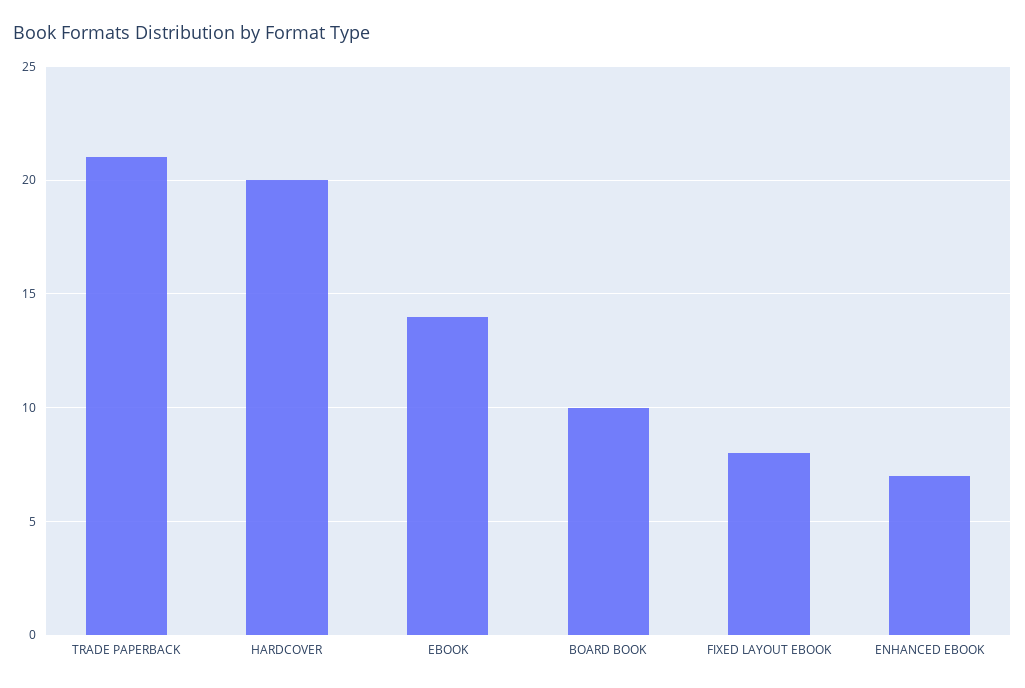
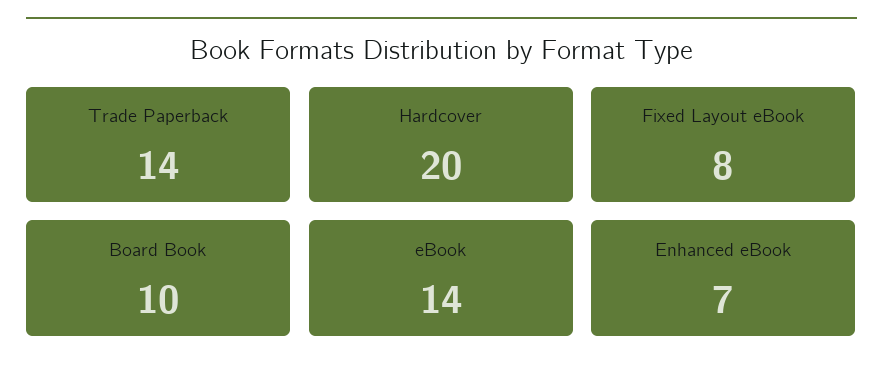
  {
-   "TRADE PAPERBACK": 21,
+   "TRADE PAPERBACK": 14,
    "HARDCOVER": 20,
    "EBOOK": 14,
    "BOARD BOOK": 10,
    "FIXED LAYOUT EBOOK": 8,
    "ENHANCED EBOOK": 7
  }

